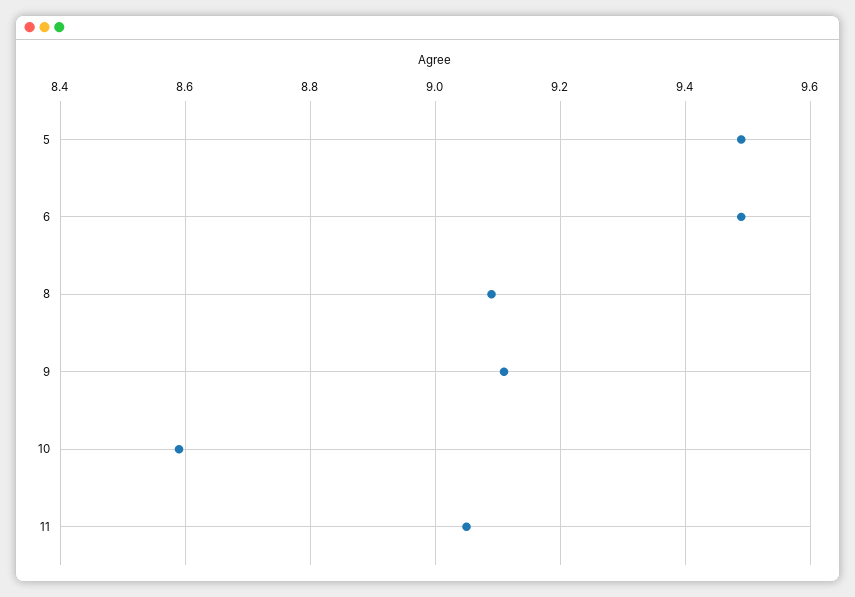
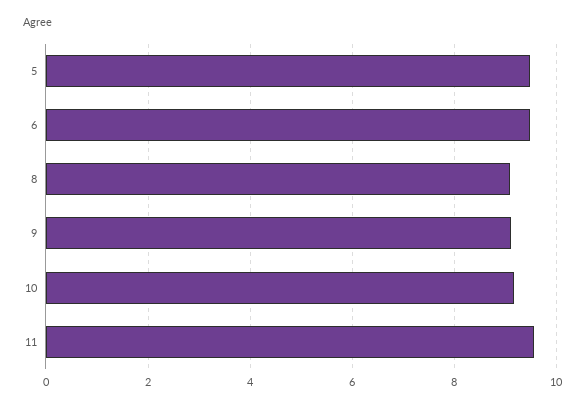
  {
    "5": 9.5,
    "6": 9.5,
    "8": 9.1,
    "9": 9.1,
-   "10": 8.6,
+   "10": 9.2,
-   "11": 9.05
+   "11": 9.6
  }

